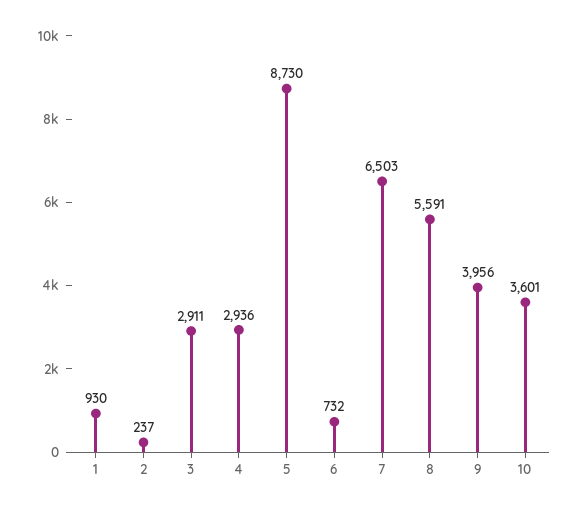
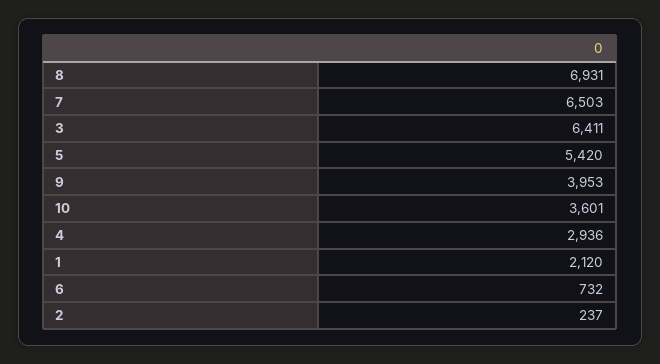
  {
-   "1": 930,
+   "1": 2120,
    "2": 237,
-   "3": 2911,
+   "3": 6411,
    "4": 2936,
-   "5": 8730,
+   "5": 5420,
    "6": 732,
    "7": 6503,
-   "8": 5591,
+   "8": 6931,
-   "9": 3956,
+   "9": 3953,
    "10": 3601
  }

